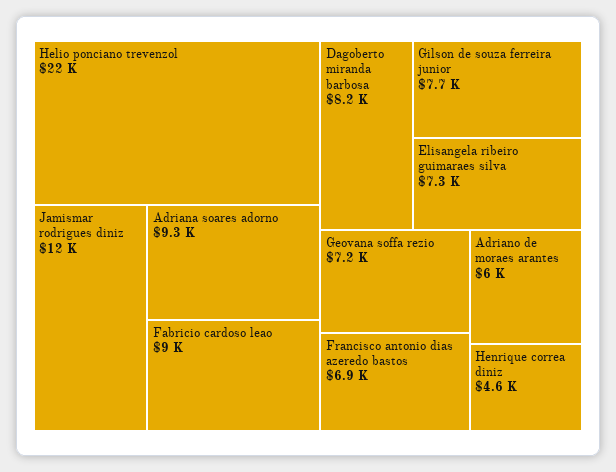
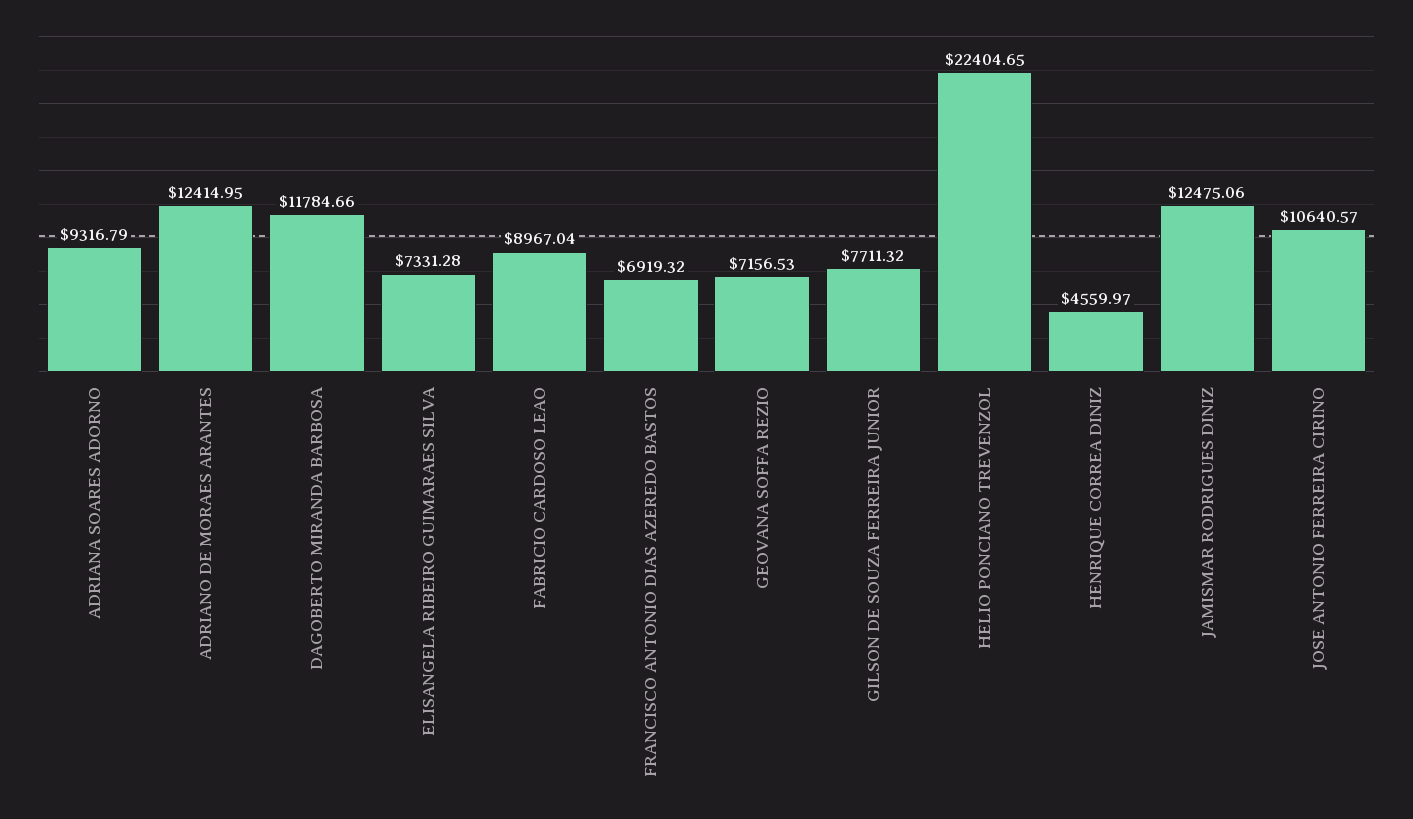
  {
    "Helio ponciano trevenzol": 22404.65,
    "Jamismar rodrigues diniz": 12475.06,
    "Adriana soares adorno": 9316.79,
    "Fabricio cardoso leao": 8967.04,
-   "Dagoberto miranda barbosa": 8200,
+   "Dagoberto miranda barbosa": 11784.66,
    "Gilson de souza ferreira junior": 7711.32,
    "Elisangela ribeiro guimaraes silva": 7331.28,
    "Geovana soffa rezio": 7156.53,
    "Francisco antonio dias azeredo bastos": 6919.32,
-   "Adriano de moraes arantes": 6000,
+   "Adriano de moraes arantes": 12414.95,
-   "Henrique correa diniz": 4559.97
+   "Henrique correa diniz": 4559.97,
+   "JOSE ANTONIO FERREIRA CIRINO": 10640.57
  }

